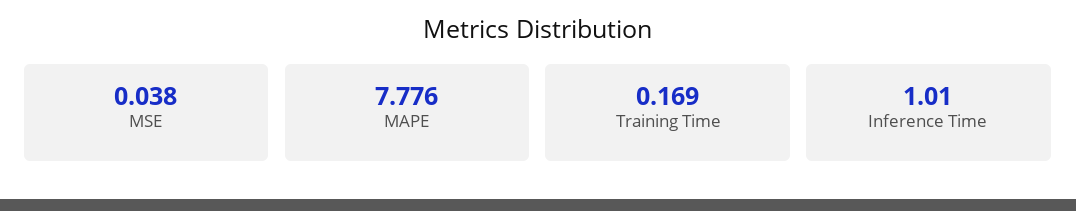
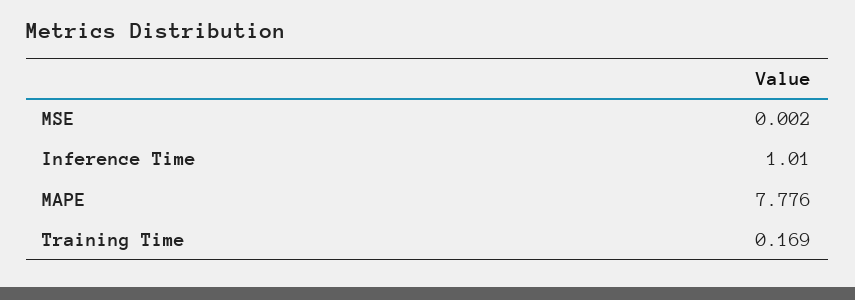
  {
-   "MSE": 0.038,
+   "MSE": 0.002,
    "MAPE": 7.776,
    "Training Time": 0.169,
    "Inference Time": 1.01
  }

